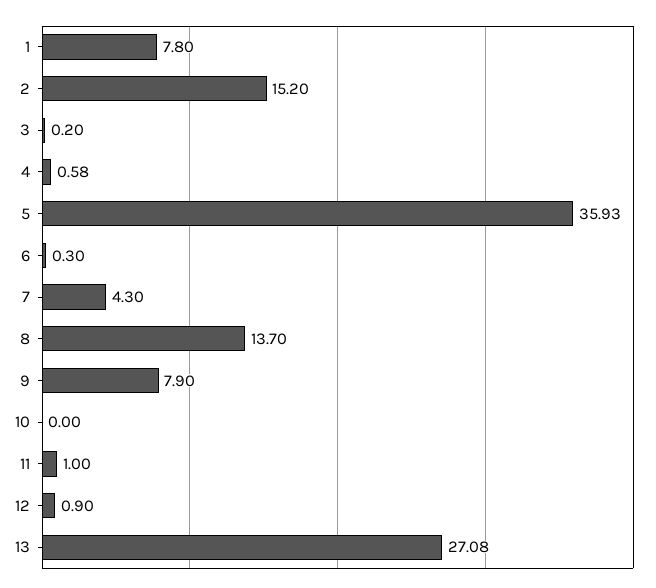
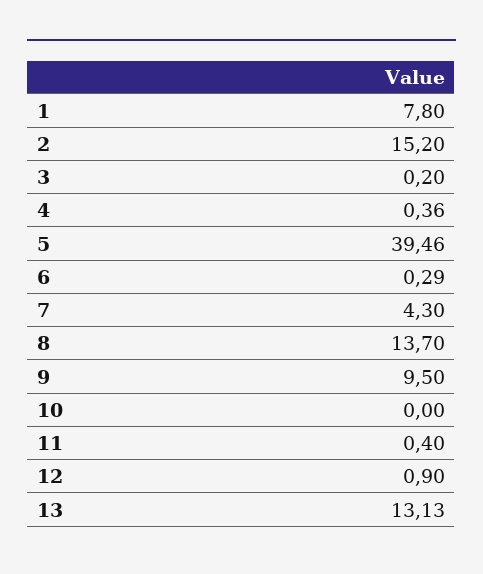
  {
    "1": 7.8,
    "2": 15.2,
    "3": 0.2,
-   "4": 0.58,
+   "4": 0.36,
-   "5": 35.93,
+   "5": 39.46,
-   "6": 0.3,
+   "6": 0.29,
    "7": 4.3,
    "8": 13.7,
-   "9": 7.9,
+   "9": 9.5,
    "10": 0,
-   "11": 1,
+   "11": 0.4,
    "12": 0.9,
-   "13": 27.08
+   "13": 13.13
  }

